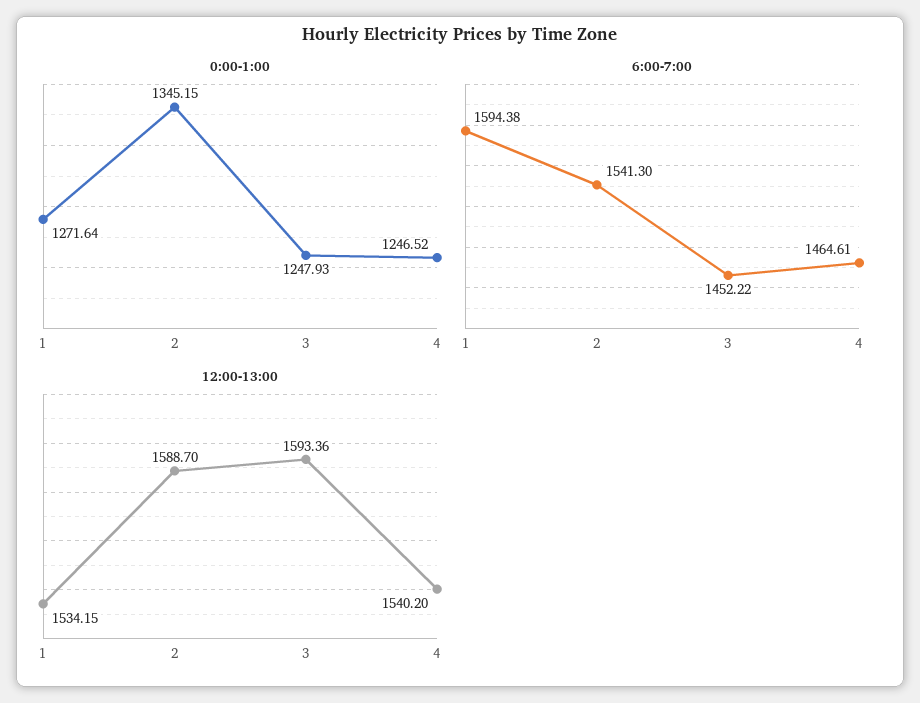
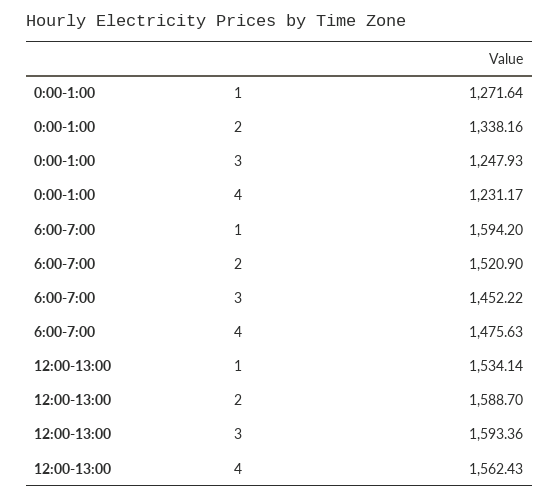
  {
    "0:00-1:00": {
      "1": 1271.64,
-     "2": 1345.15,
+     "2": 1338.16,
      "3": 1247.93,
-     "4": 1246.52
+     "4": 1231.17
    },
    "6:00-7:00": {
-     "1": 1594.38,
+     "1": 1594.2,
-     "2": 1541.3,
+     "2": 1520.9,
      "3": 1452.22,
-     "4": 1464.61
+     "4": 1475.63
    },
    "12:00-13:00": {
-     "1": 1534.15,
+     "1": 1534.14,
      "2": 1588.7,
      "3": 1593.36,
-     "4": 1540.2
+     "4": 1562.43
    }
  }

